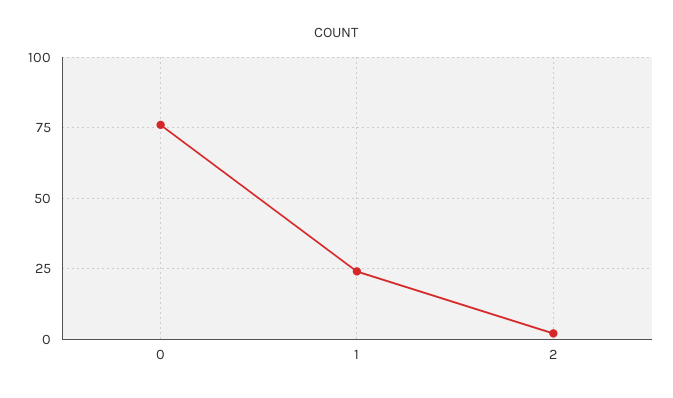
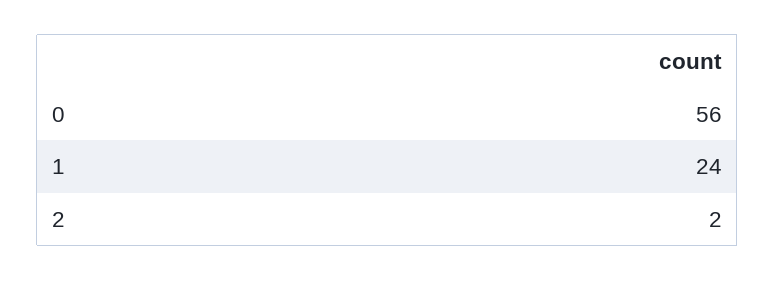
  {
-   "0": 75,
+   "0": 56,
    "1": 24,
    "2": 2
  }

